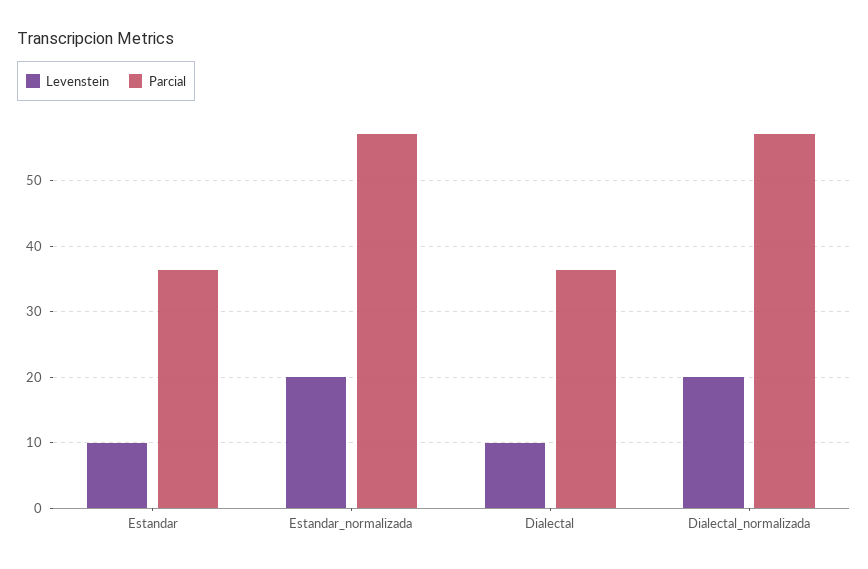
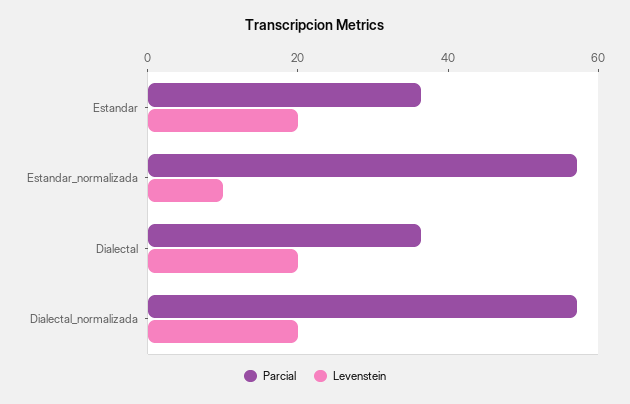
  {
    "Levenstein": {
-     "Estandar": 10,
+     "Estandar": 20,
-     "Estandar_normalizada": 20,
+     "Estandar_normalizada": 10,
-     "Dialectal": 10,
+     "Dialectal": 20,
      "Dialectal_normalizada": 20
    },
    "Parcial": {
      "Estandar": 36,
      "Estandar_normalizada": 57,
      "Dialectal": 36,
      "Dialectal_normalizada": 57
    }
  }

